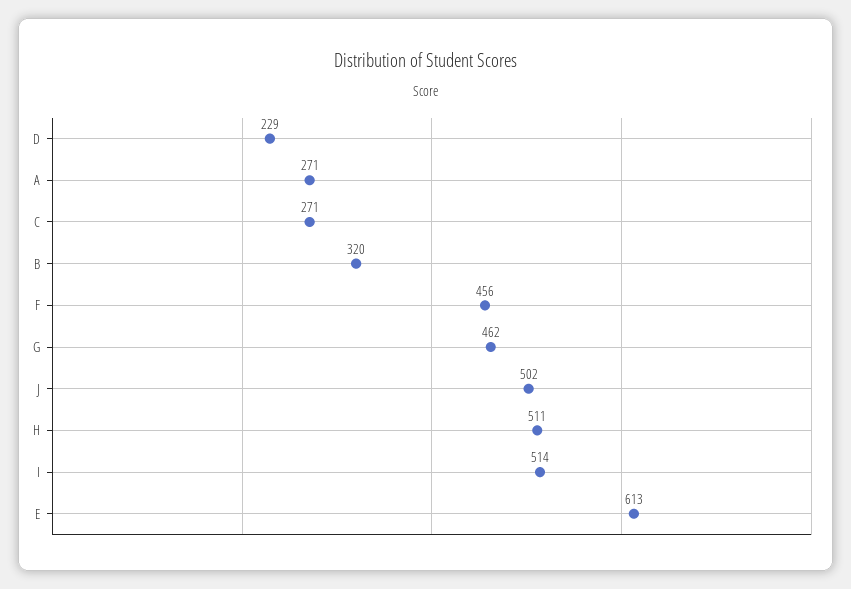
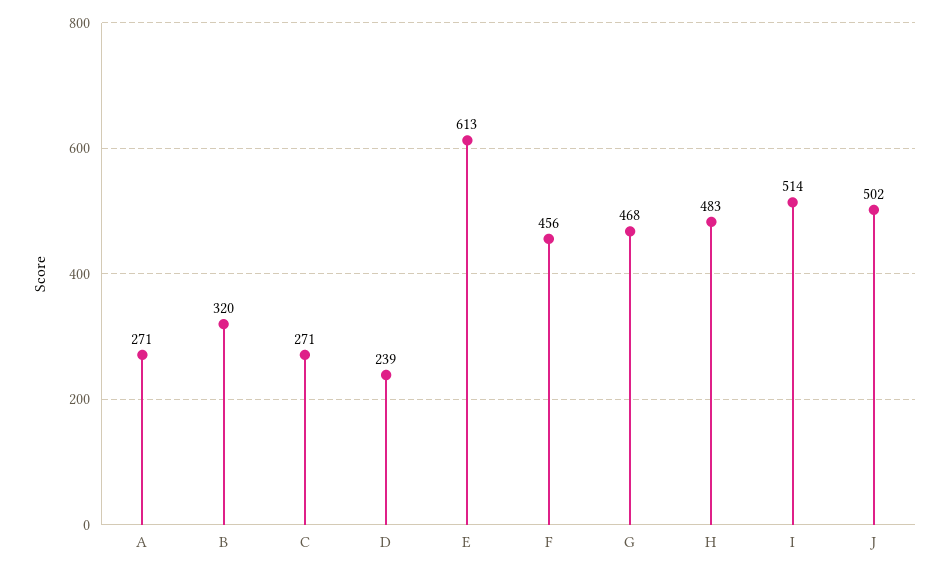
  {
-   "D": 229,
+   "D": 239,
    "A": 271,
    "C": 271,
    "B": 320,
    "F": 456,
-   "G": 462,
+   "G": 468,
    "J": 502,
-   "H": 511,
+   "H": 483,
    "I": 514,
    "E": 613
  }

